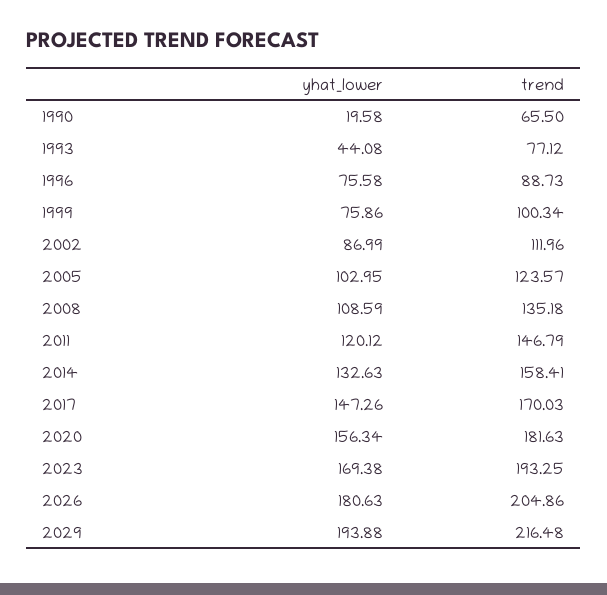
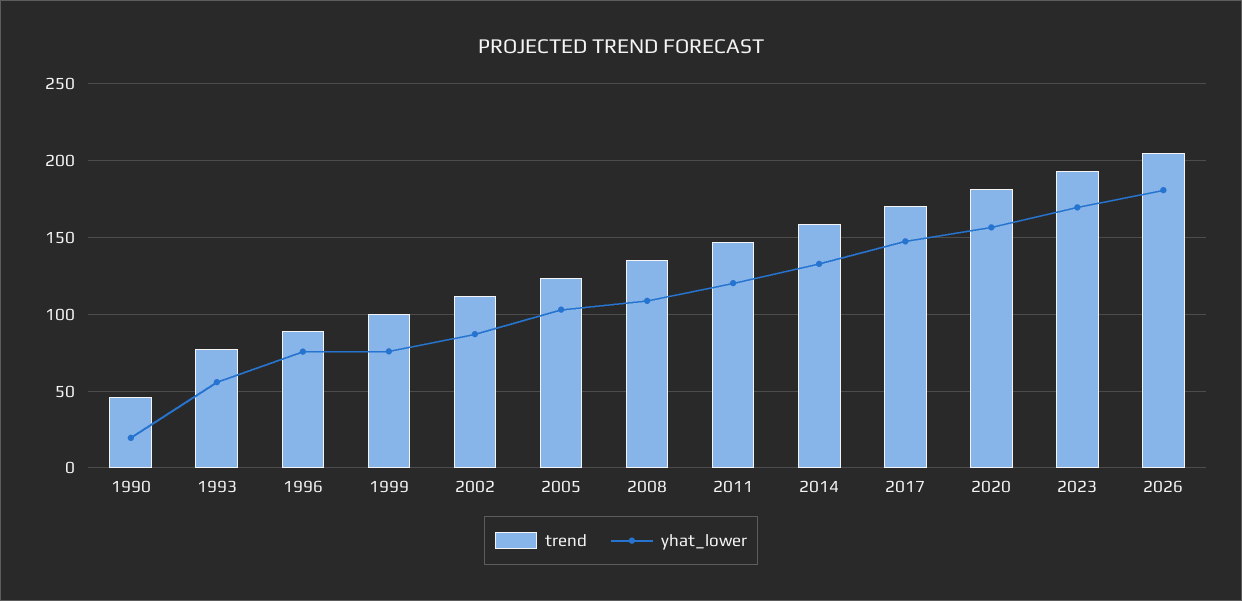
  {
    "yhat_lower": {
      "1990": 19.58,
-     "1993": 44.08,
+     "1993": 55,
      "1996": 75.58,
      "1999": 75.86,
      "2002": 86.99,
      "2005": 102.95,
      "2008": 108.59,
      "2011": 120.12,
      "2014": 132.63,
      "2017": 147.26,
      "2020": 156.34,
      "2023": 169.38,
-     "2026": 180.63,
+     "2026": 180.63
-     "2029": 193.88
    },
    "trend": {
-     "1990": 65.5,
+     "1990": 45,
      "1993": 77.12,
      "1996": 88.73,
      "1999": 100.34,
      "2002": 111.96,
      "2005": 123.57,
      "2008": 135.18,
      "2011": 146.79,
      "2014": 158.41,
      "2017": 170.03,
      "2020": 181.63,
      "2023": 193.25,
-     "2026": 204.86,
+     "2026": 204.86
-     "2029": 216.48
    }
  }

